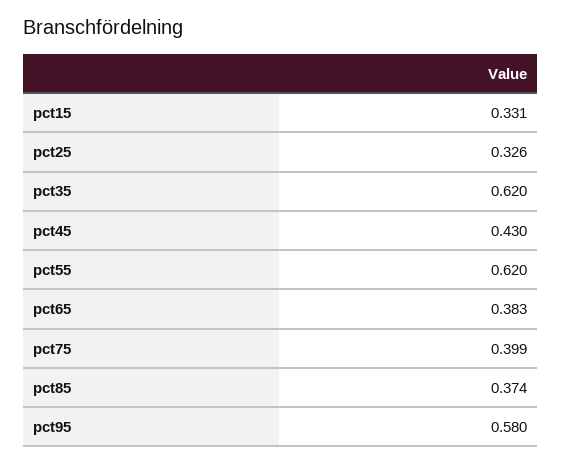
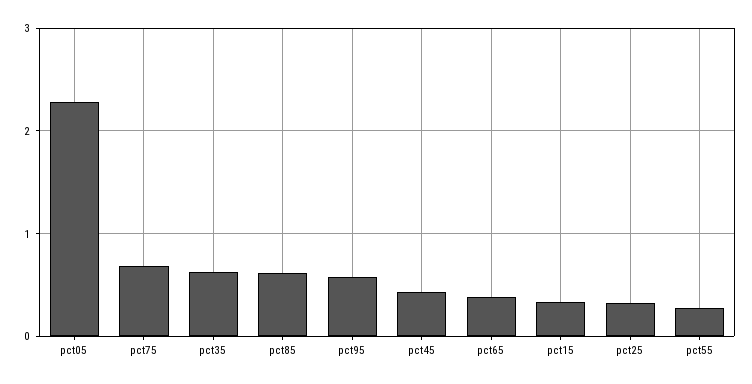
  {
    "pct15": 0.331,
    "pct25": 0.326,
    "pct35": 0.62,
    "pct45": 0.43,
-   "pct55": 0.62,
+   "pct55": 0.3,
    "pct65": 0.383,
-   "pct75": 0.399,
+   "pct75": 0.7,
-   "pct85": 0.374,
+   "pct85": 0.6,
-   "pct95": 0.58
+   "pct95": 0.58,
+   "pct05": 2.3
  }

